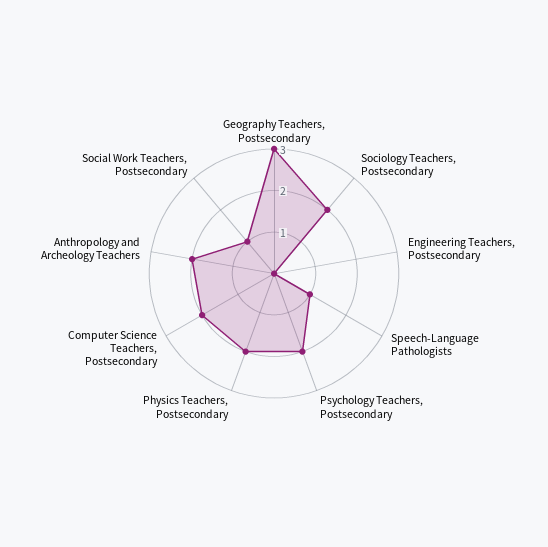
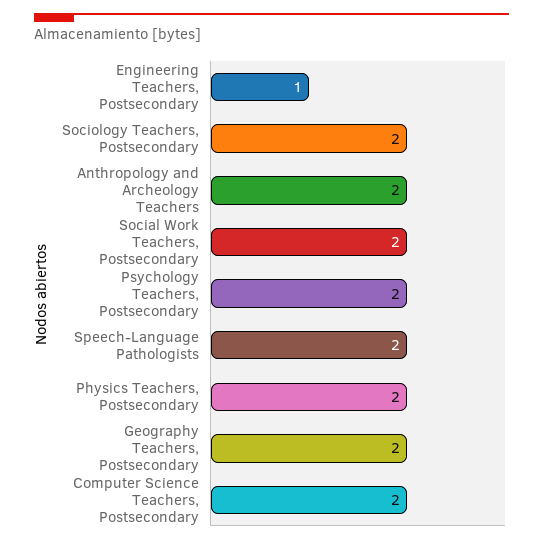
  {
-   "Geography Teachers, Postsecondary": 3,
+   "Geography Teachers, Postsecondary": 2,
    "Sociology Teachers, Postsecondary": 2,
-   "Engineering Teachers, Postsecondary": 0,
+   "Engineering Teachers, Postsecondary": 1,
-   "Speech-Language Pathologists": 1,
+   "Speech-Language Pathologists": 2,
    "Psychology Teachers, Postsecondary": 2,
    "Physics Teachers, Postsecondary": 2,
    "Computer Science Teachers, Postsecondary": 2,
    "Anthropology and Archeology Teachers": 2,
-   "Social Work Teachers, Postsecondary": 1
+   "Social Work Teachers, Postsecondary": 2
  }

